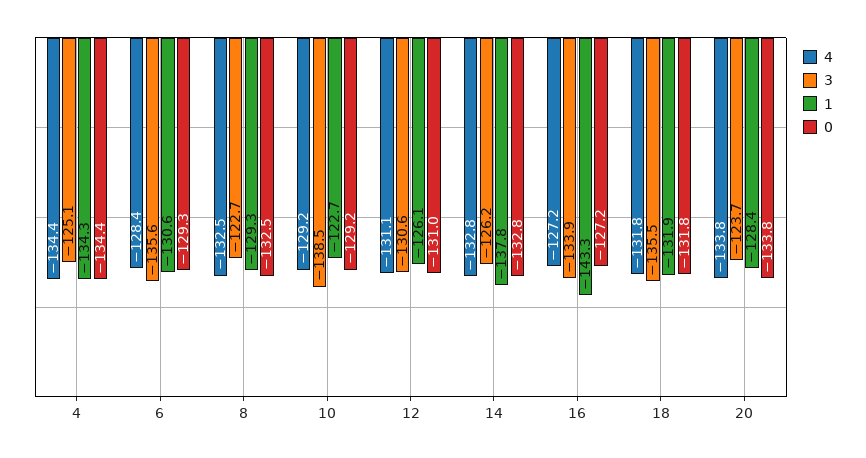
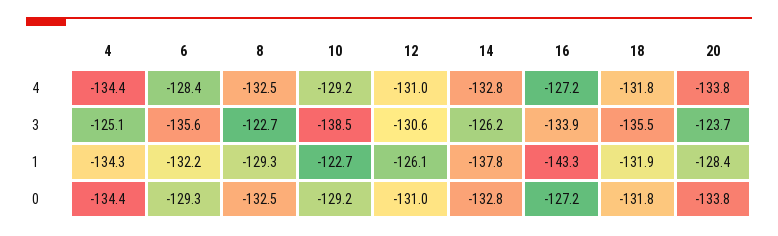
  {
    "4": {
      "4": -134.4,
      "6": -128.4,
      "8": -132.5,
      "10": -129.2,
-     "12": -131.1,
+     "12": -131,
      "14": -132.8,
      "16": -127.2,
      "18": -131.8,
      "20": -133.8
    },
    "3": {
      "4": -125.1,
      "6": -135.6,
      "8": -122.7,
      "10": -138.5,
      "12": -130.6,
      "14": -126.2,
      "16": -133.9,
      "18": -135.5,
      "20": -123.7
    },
    "1": {
      "4": -134.3,
-     "6": -130.6,
+     "6": -132.2,
      "8": -129.3,
      "10": -122.7,
      "12": -126.1,
      "14": -137.8,
      "16": -143.3,
      "18": -131.9,
      "20": -128.4
    },
    "0": {
      "4": -134.4,
      "6": -129.3,
      "8": -132.5,
      "10": -129.2,
      "12": -131,
      "14": -132.8,
      "16": -127.2,
      "18": -131.8,
      "20": -133.8
    }
  }

